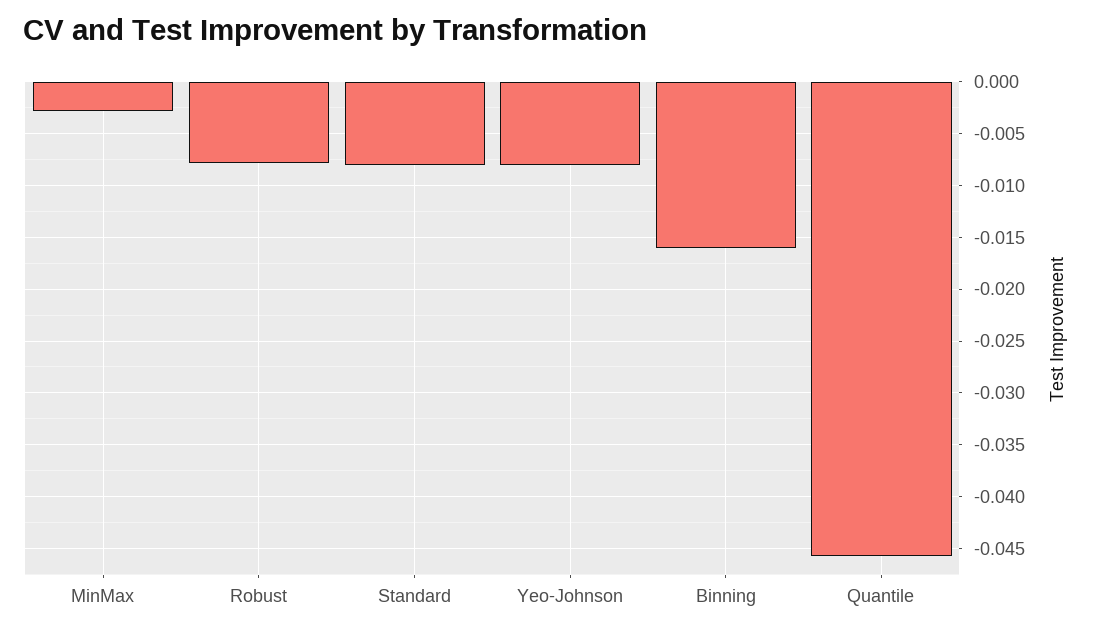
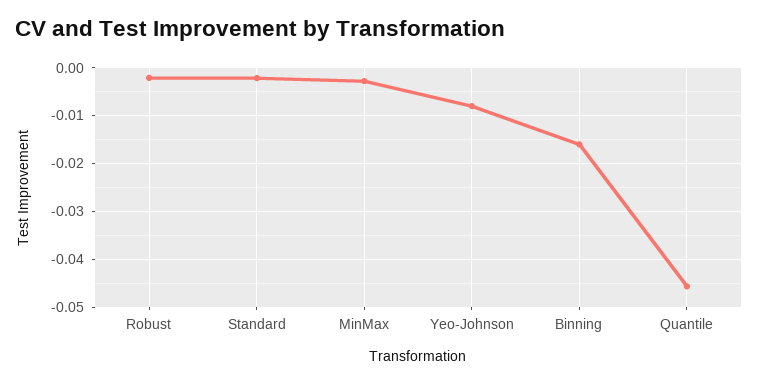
  {
    "MinMax": -0.003,
-   "Robust": -0.008,
+   "Robust": -0.002,
-   "Standard": -0.008,
+   "Standard": -0.002,
    "Yeo-Johnson": -0.008,
    "Binning": -0.016,
    "Quantile": -0.046
  }

